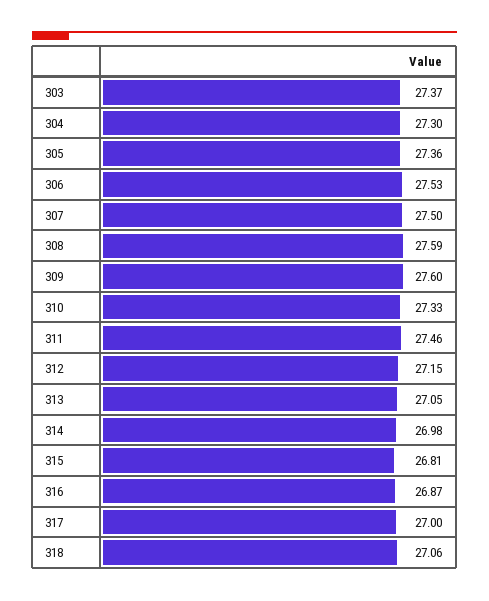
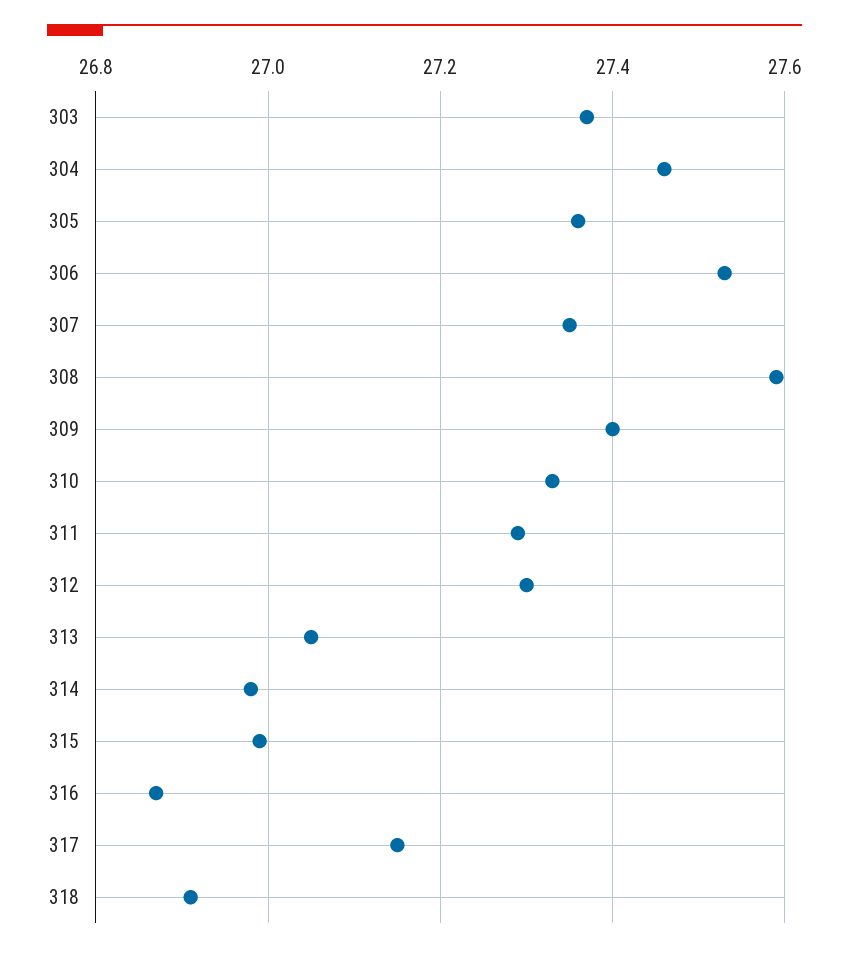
  {
    "303": 27.37,
-   "304": 27.3,
+   "304": 27.45,
    "305": 27.36,
    "306": 27.53,
-   "307": 27.5,
+   "307": 27.35,
    "308": 27.59,
-   "309": 27.6,
+   "309": 27.4,
    "310": 27.33,
-   "311": 27.46,
+   "311": 27.3,
-   "312": 27.15,
+   "312": 27.3,
    "313": 27.05,
    "314": 26.98,
-   "315": 26.81,
+   "315": 27,
    "316": 26.87,
-   "317": 27,
+   "317": 27.15,
-   "318": 27.06
+   "318": 26.9
  }

